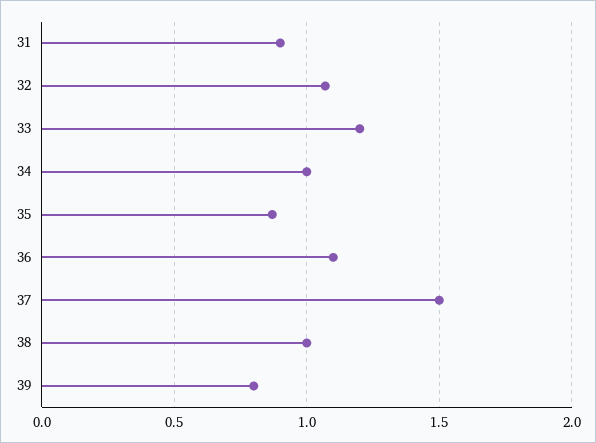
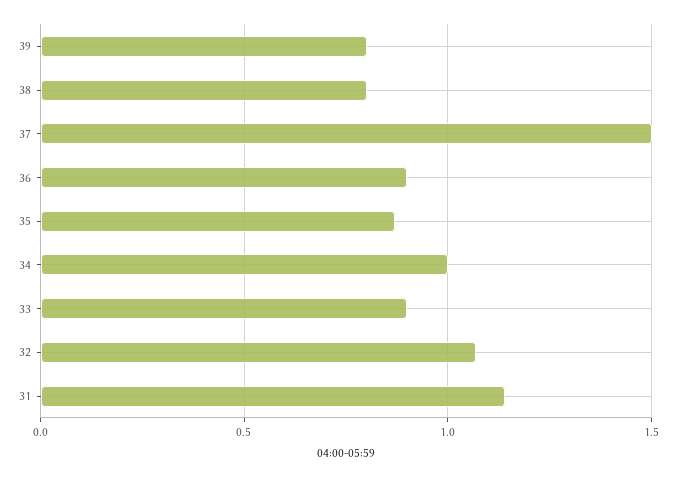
  {
-   "31": 0.9,
+   "31": 1.15,
    "32": 1.05,
-   "33": 1.2,
+   "33": 0.9,
    "34": 1,
    "35": 0.85,
-   "36": 1.1,
+   "36": 0.9,
    "37": 1.5,
-   "38": 1,
+   "38": 0.8,
    "39": 0.8
  }

